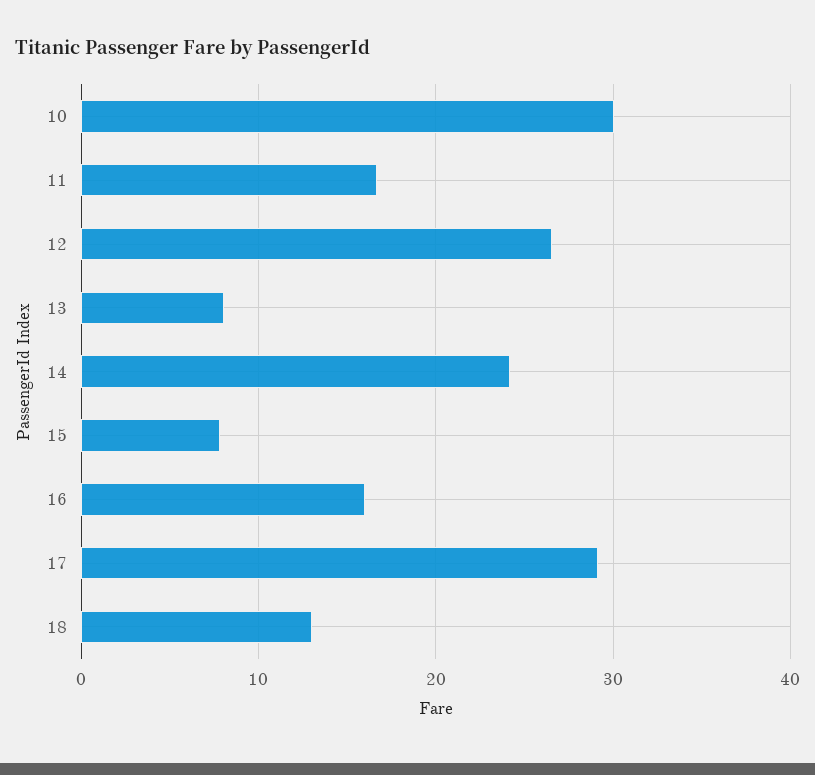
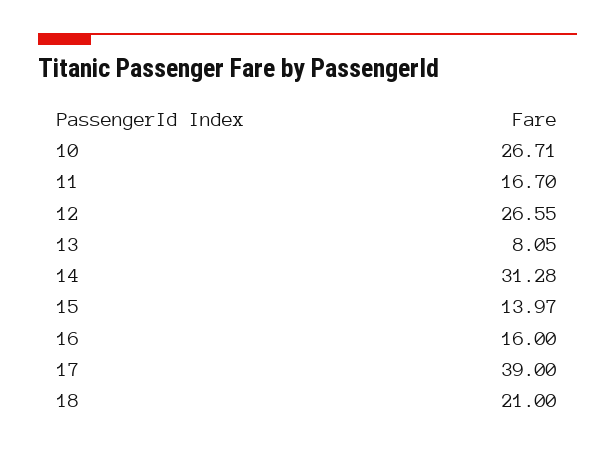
  {
-   "10": 30,
+   "10": 26.71,
    "11": 16.7,
    "12": 26.55,
    "13": 8.05,
-   "14": 24,
+   "14": 31.28,
-   "15": 8,
+   "15": 13.97,
    "16": 16,
-   "17": 29,
+   "17": 39,
-   "18": 13
+   "18": 21
  }

